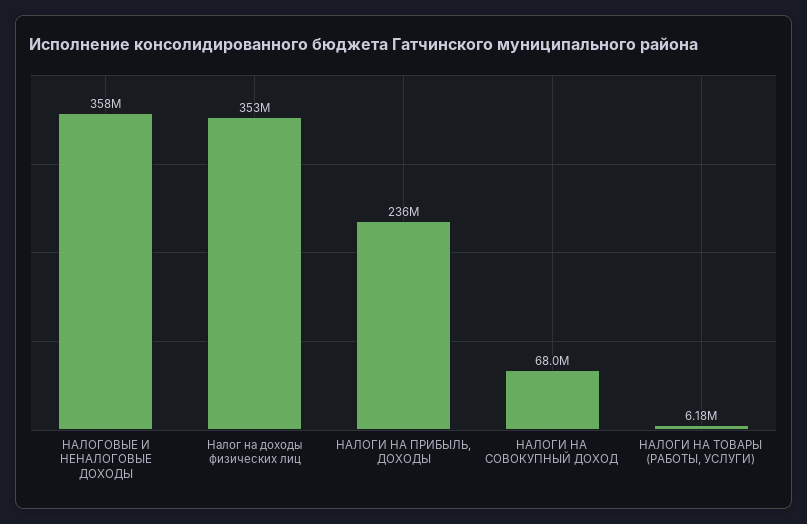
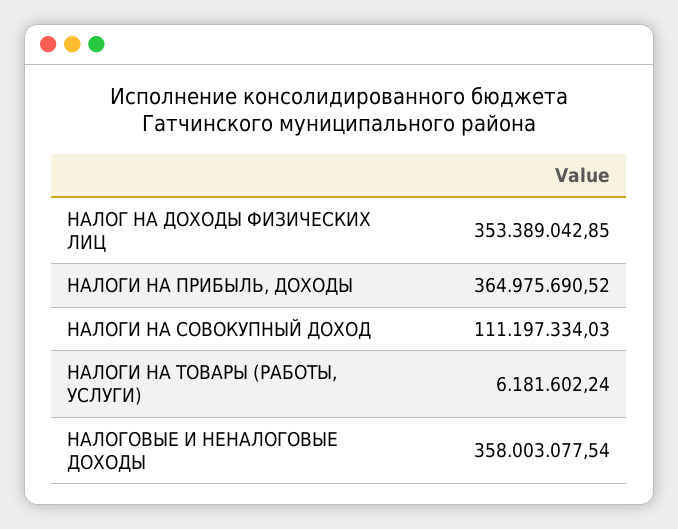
  {
    "НАЛОГОВЫЕ И НЕНАЛОГОВЫЕ ДОХОДЫ": 358003077.54,
    "Налог на доходы физических лиц": 353389042.85,
-   "НАЛОГИ НА ПРИБЫЛЬ, ДОХОДЫ": 236000000,
+   "НАЛОГИ НА ПРИБЫЛЬ, ДОХОДЫ": 364975690.52,
-   "НАЛОГИ НА СОВОКУПНЫЙ ДОХОД": 68000000,
+   "НАЛОГИ НА СОВОКУПНЫЙ ДОХОД": 111197334.03,
    "НАЛОГИ НА ТОВАРЫ (РАБОТЫ, УСЛУГИ)": 6181602.24
  }

